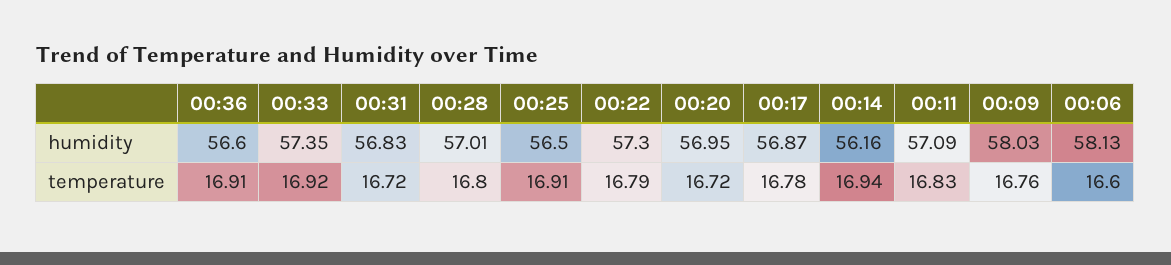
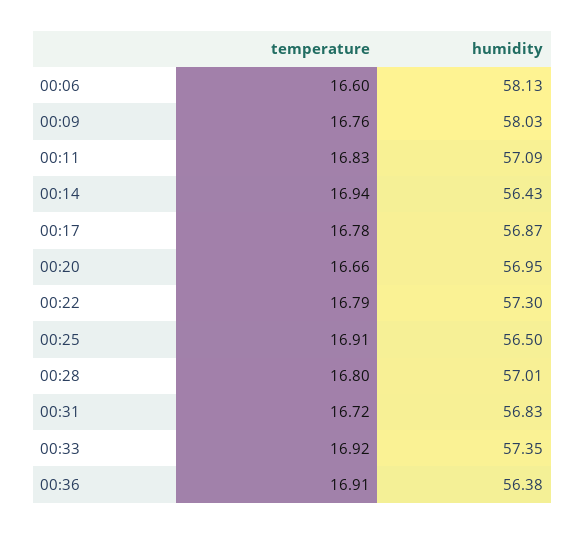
  {
    "00:36": {
-     "humidity": 56.6,
+     "humidity": 56.38,
      "temperature": 16.91
    },
    "00:33": {
      "humidity": 57.35,
      "temperature": 16.92
    },
    "00:31": {
      "humidity": 56.83,
      "temperature": 16.72
    },
    "00:28": {
      "humidity": 57.01,
      "temperature": 16.8
    },
    "00:25": {
      "humidity": 56.5,
      "temperature": 16.91
    },
    "00:22": {
      "humidity": 57.3,
      "temperature": 16.79
    },
    "00:20": {
      "humidity": 56.95,
-     "temperature": 16.72
+     "temperature": 16.66
    },
    "00:17": {
      "humidity": 56.87,
      "temperature": 16.78
    },
    "00:14": {
-     "humidity": 56.16,
+     "humidity": 56.43,
      "temperature": 16.94
    },
    "00:11": {
      "humidity": 57.09,
      "temperature": 16.83
    },
    "00:09": {
      "humidity": 58.03,
      "temperature": 16.76
    },
    "00:06": {
      "humidity": 58.13,
      "temperature": 16.6
    }
  }

